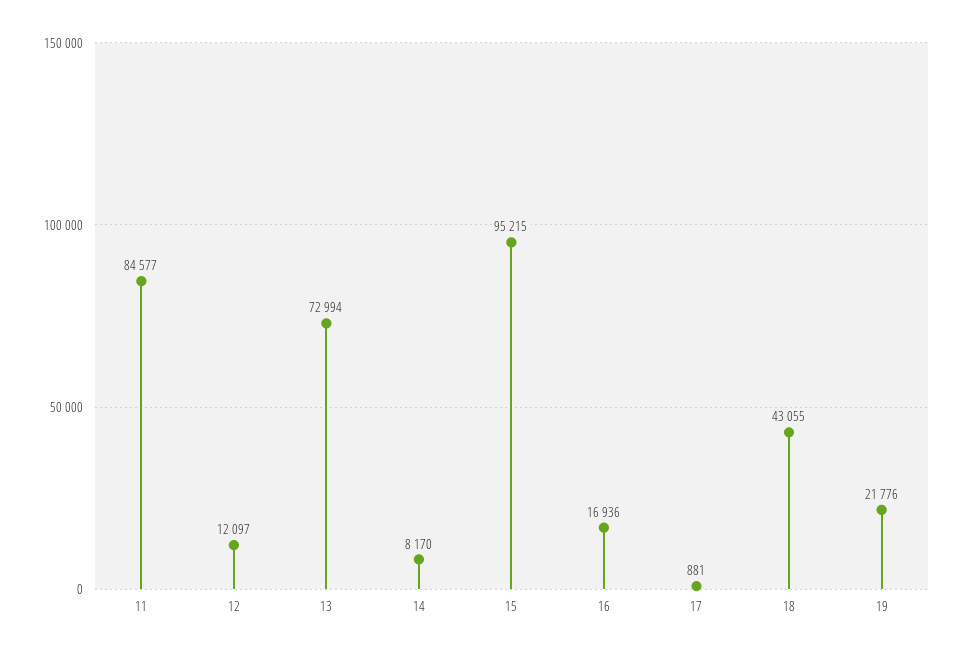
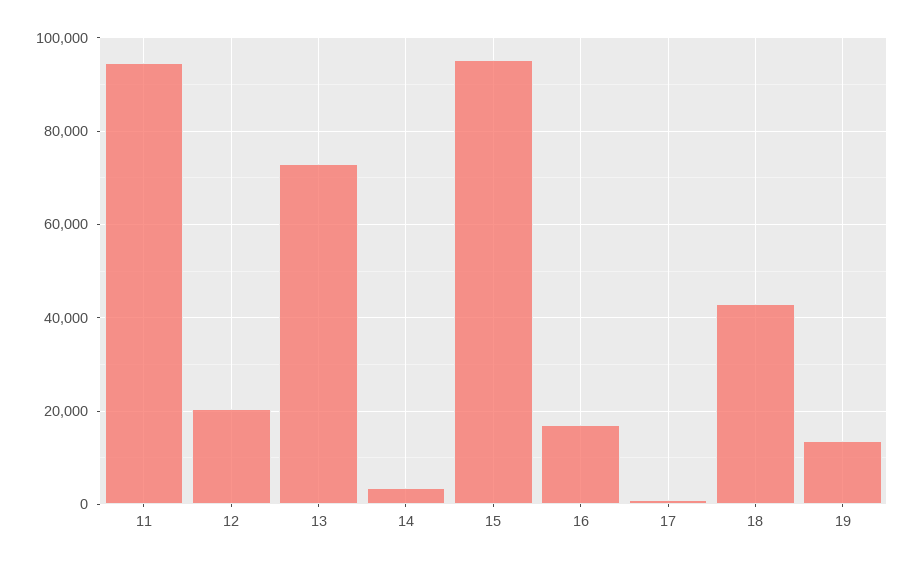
  {
-   "11": 84577,
+   "11": 94000,
-   "12": 12097,
+   "12": 20000,
    "13": 72994,
-   "14": 8170,
+   "14": 4000,
    "15": 95215,
    "16": 16936,
    "17": 881,
    "18": 43055,
-   "19": 21776
+   "19": 14000
  }

